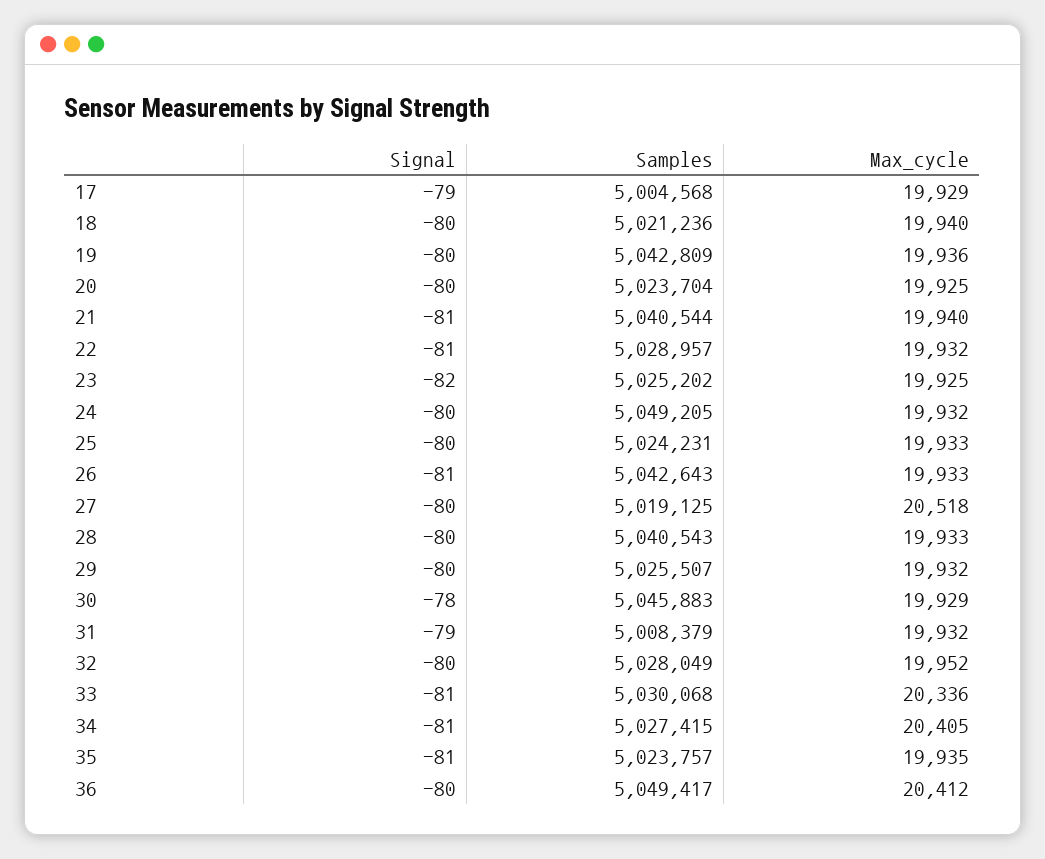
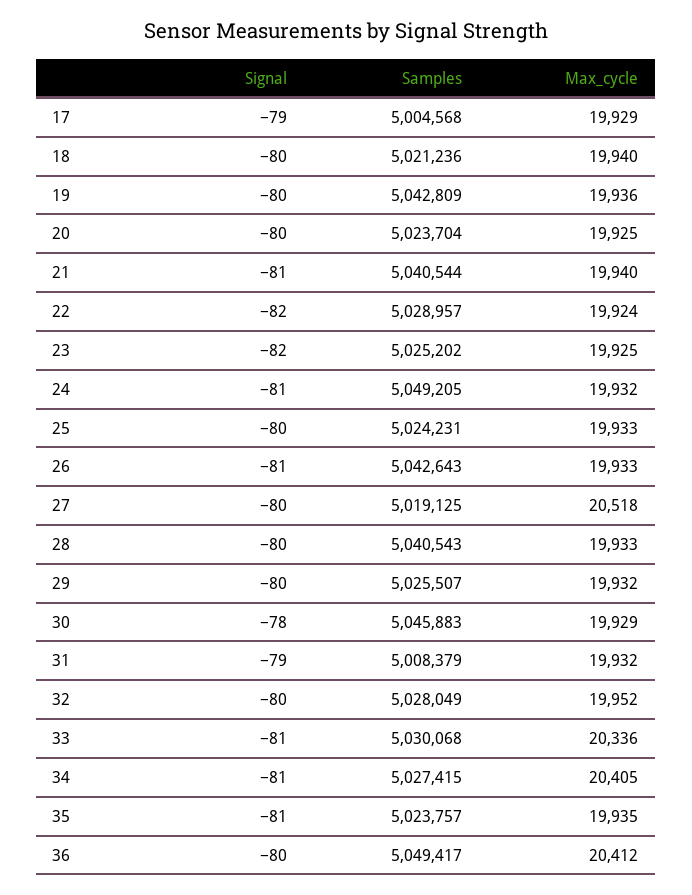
  {
    "Signal": {
      "17": -79,
      "18": -80,
      "19": -80,
      "20": -80,
      "21": -81,
-     "22": -81,
+     "22": -82,
      "23": -82,
-     "24": -80,
+     "24": -81,
      "25": -80,
      "26": -81,
      "27": -80,
      "28": -80,
      "29": -80,
      "30": -78,
      "31": -79,
      "32": -80,
      "33": -81,
      "34": -81,
      "35": -81,
      "36": -80
    },
    "Samples": {
      "17": 5004568,
      "18": 5021236,
      "19": 5042809,
      "20": 5023704,
      "21": 5040544,
      "22": 5028957,
      "23": 5025202,
      "24": 5049205,
      "25": 5024231,
      "26": 5042643,
      "27": 5019125,
      "28": 5040543,
      "29": 5025507,
      "30": 5045883,
      "31": 5008379,
      "32": 5028049,
      "33": 5030068,
      "34": 5027415,
      "35": 5023757,
      "36": 5049417
    },
    "Max_cycle": {
      "17": 19929,
      "18": 19940,
      "19": 19936,
      "20": 19925,
      "21": 19940,
-     "22": 19932,
+     "22": 19924,
      "23": 19925,
      "24": 19932,
      "25": 19933,
      "26": 19933,
      "27": 20518,
      "28": 19933,
      "29": 19932,
      "30": 19929,
      "31": 19932,
      "32": 19952,
      "33": 20336,
      "34": 20405,
      "35": 19935,
      "36": 20412
    }
  }

